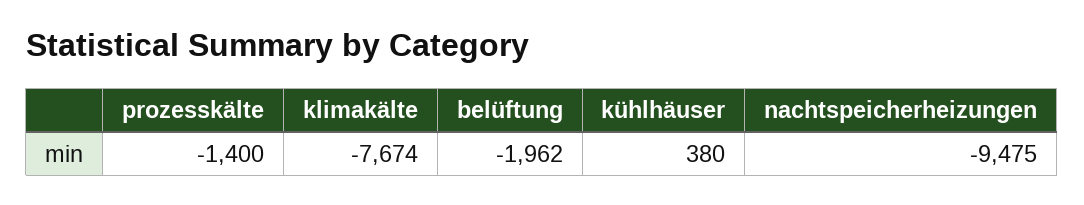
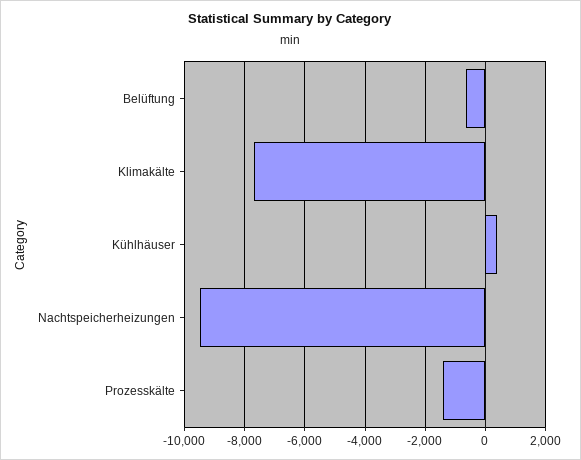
  {
    "prozesskälte": -1400,
    "klimakälte": -7674,
-   "belüftung": -1962,
+   "belüftung": -600,
    "kühlhäuser": 380,
    "nachtspeicherheizungen": -9475
  }

